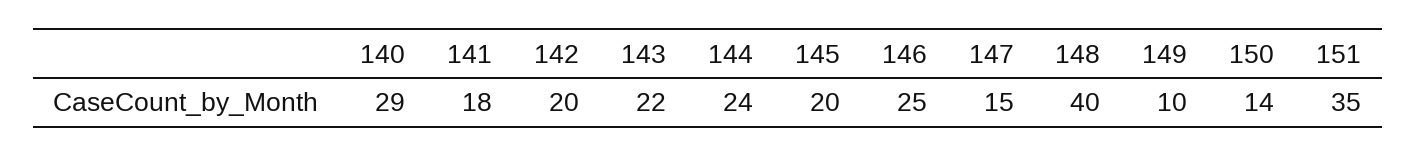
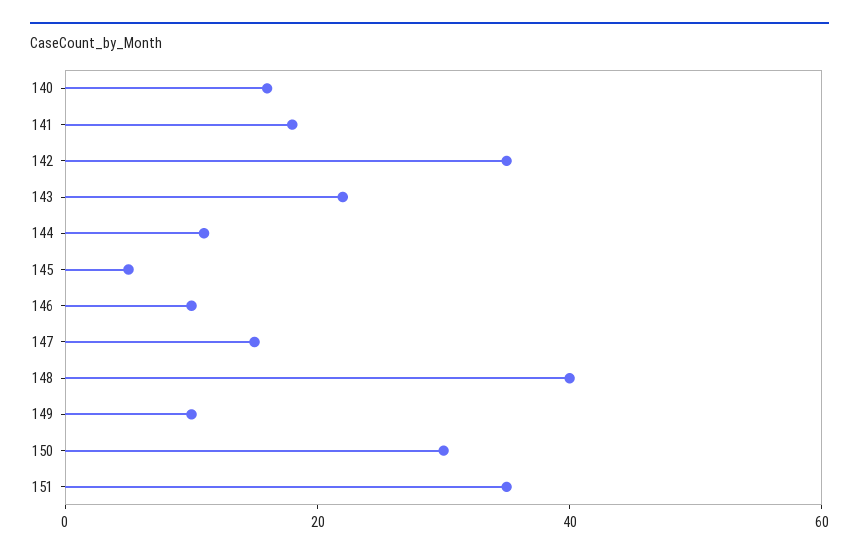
  {
-   "140": 29,
+   "140": 15,
    "141": 18,
-   "142": 20,
+   "142": 35,
    "143": 22,
-   "144": 24,
+   "144": 10,
-   "145": 20,
+   "145": 5,
-   "146": 25,
+   "146": 10,
    "147": 15,
    "148": 40,
    "149": 10,
-   "150": 14,
+   "150": 30,
    "151": 35
  }

